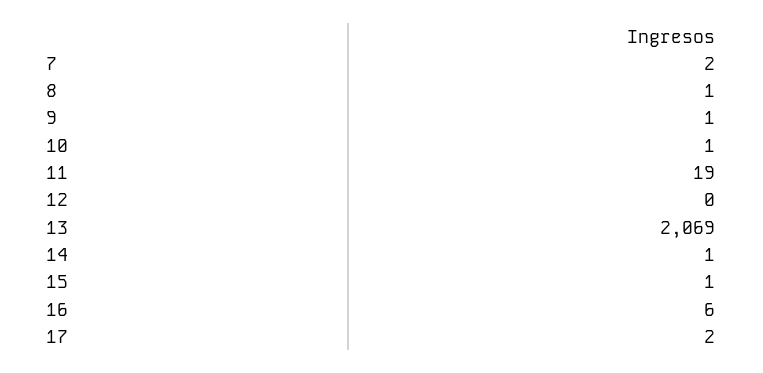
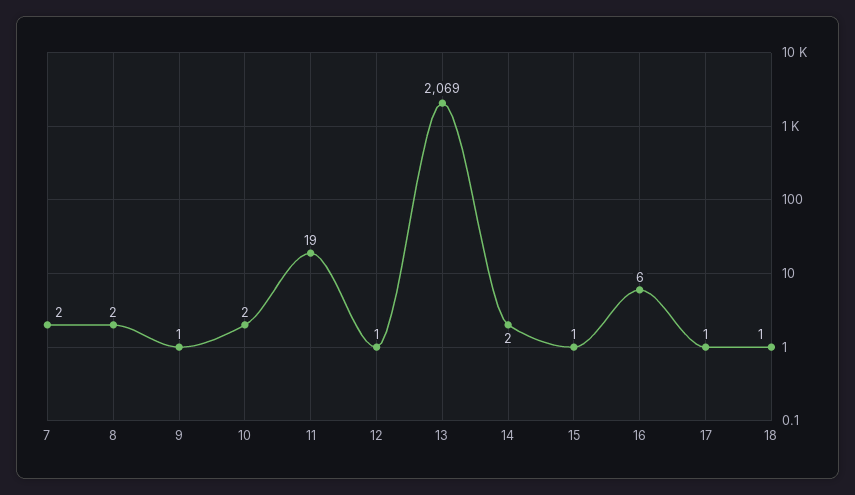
  {
    "7": 2,
-   "8": 1,
+   "8": 2,
    "9": 1,
-   "10": 1,
+   "10": 2,
    "11": 19,
-   "12": 0,
+   "12": 1,
    "13": 2069,
-   "14": 1,
+   "14": 2,
    "15": 1,
    "16": 6,
-   "17": 2
+   "17": 1,
+   "18": 1
  }

